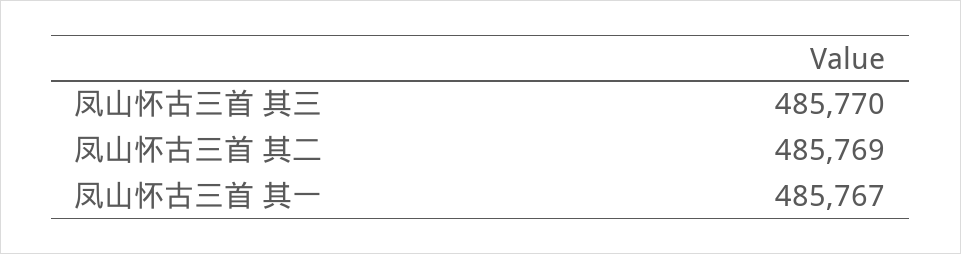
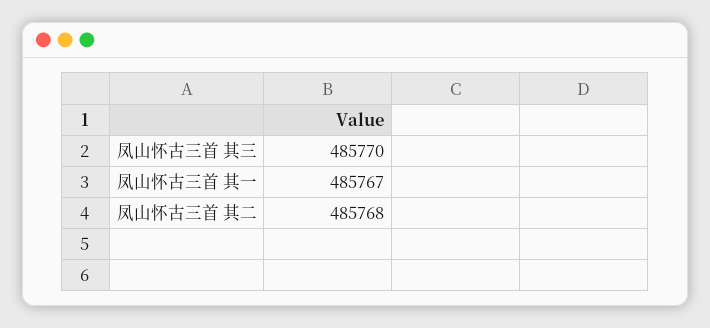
  {
    "凤山怀古三首 其三": 485770,
-   "凤山怀古三首 其二": 485769,
+   "凤山怀古三首 其二": 485768,
    "凤山怀古三首 其一": 485767
  }

